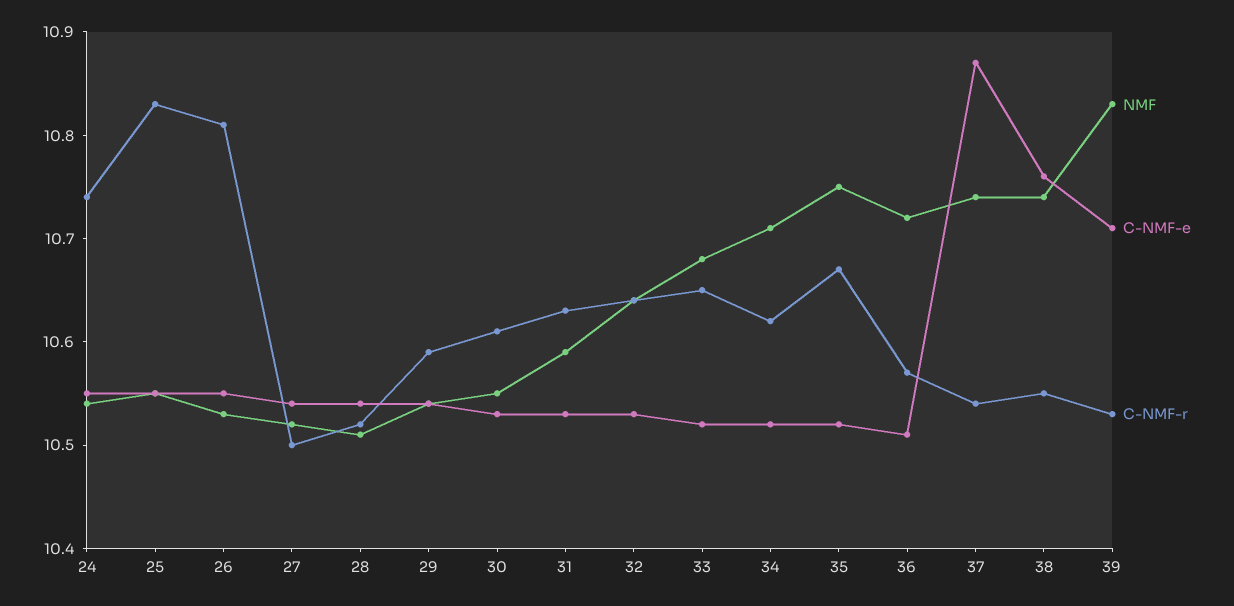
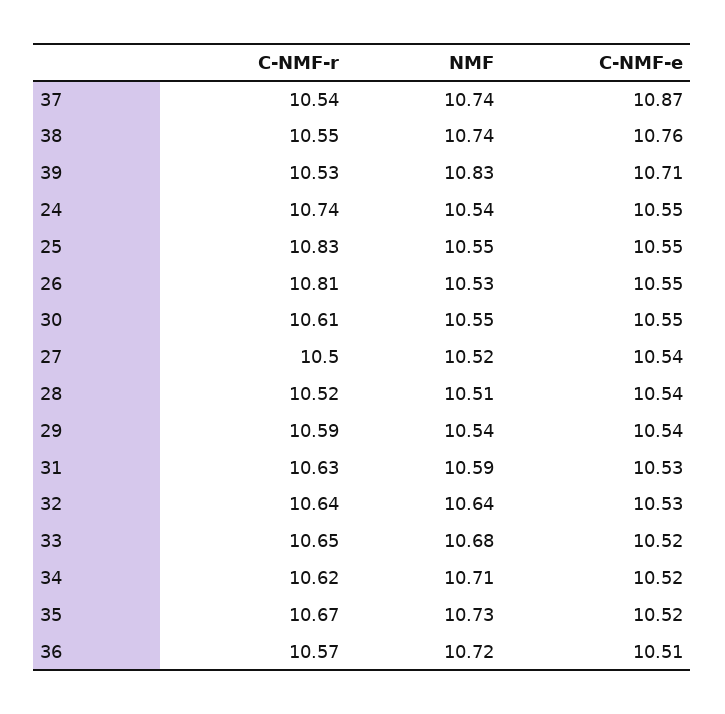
  {
    "NMF": {
      "24": 10.54,
      "25": 10.55,
      "26": 10.53,
      "27": 10.52,
      "28": 10.51,
      "29": 10.54,
      "30": 10.55,
      "31": 10.59,
      "32": 10.64,
      "33": 10.68,
      "34": 10.71,
-     "35": 10.75,
+     "35": 10.73,
      "36": 10.72,
      "37": 10.74,
      "38": 10.74,
      "39": 10.83
    },
    "C-NMF-e": {
      "24": 10.55,
      "25": 10.55,
      "26": 10.55,
      "27": 10.54,
      "28": 10.54,
      "29": 10.54,
-     "30": 10.53,
+     "30": 10.55,
      "31": 10.53,
      "32": 10.53,
      "33": 10.52,
      "34": 10.52,
      "35": 10.52,
      "36": 10.51,
      "37": 10.87,
      "38": 10.76,
      "39": 10.71
    },
    "C-NMF-r": {
      "24": 10.74,
      "25": 10.83,
      "26": 10.81,
      "27": 10.5,
      "28": 10.52,
      "29": 10.59,
      "30": 10.61,
      "31": 10.63,
      "32": 10.64,
      "33": 10.65,
      "34": 10.62,
      "35": 10.67,
      "36": 10.57,
      "37": 10.54,
      "38": 10.55,
      "39": 10.53
    }
  }

